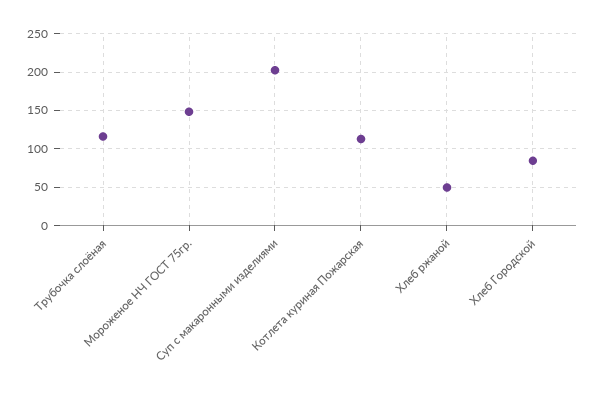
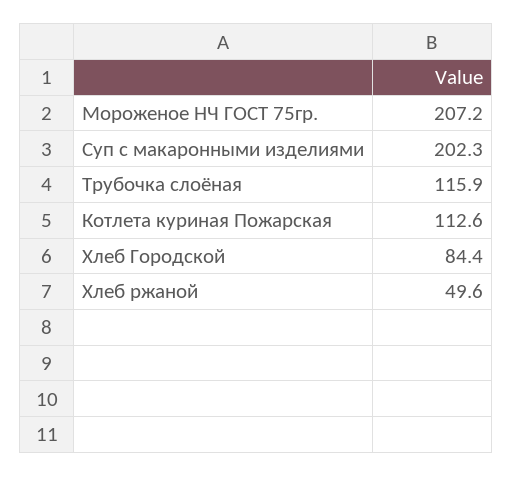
  {
    "Трубочка слоёная": 115.9,
-   "Мороженое НЧ ГОСТ 75гр.": 150,
+   "Мороженое НЧ ГОСТ 75гр.": 207.2,
    "Суп с макаронными изделиями": 202.3,
    "Котлета куриная Пожарская": 112.6,
    "Хлеб ржаной": 49.6,
    "Хлеб Городской": 84.4
  }

